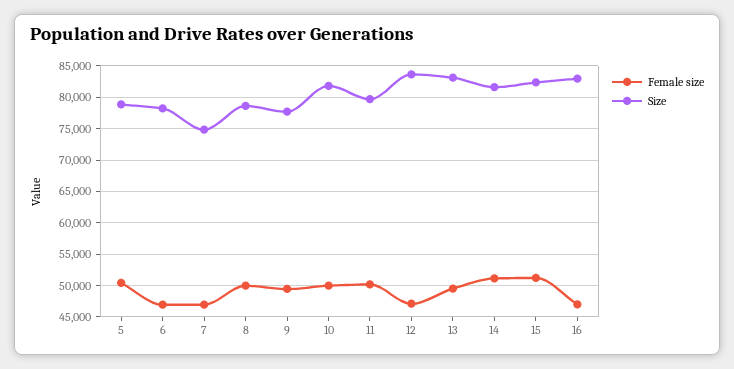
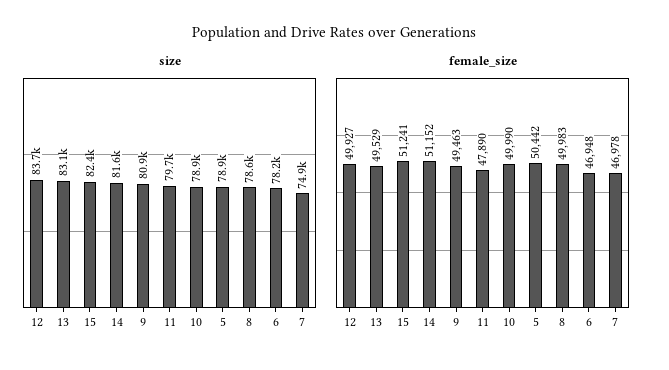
  {
    "Female size": {
      "5": 50442,
      "6": 46948,
      "7": 46978,
      "8": 49983,
      "9": 49463,
      "10": 49990,
-     "11": 50000,
+     "11": 47890,
-     "12": 47000,
+     "12": 49927,
      "13": 49529,
      "14": 51152,
-     "15": 51241,
+     "15": 51241
-     "16": 47000
    },
    "Size": {
      "5": 78900,
      "6": 78200,
      "7": 74900,
      "8": 78600,
-     "9": 78000,
+     "9": 80900,
-     "10": 82000,
+     "10": 78900,
      "11": 79700,
      "12": 83700,
      "13": 83100,
      "14": 81600,
-     "15": 82400,
+     "15": 82400
-     "16": 83000
    }
  }

